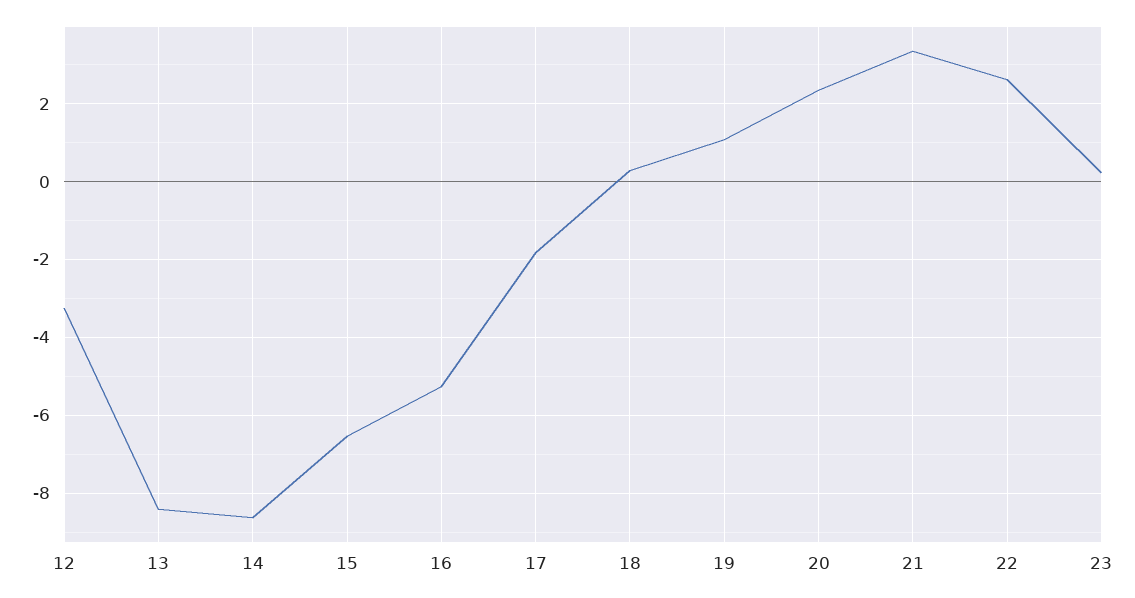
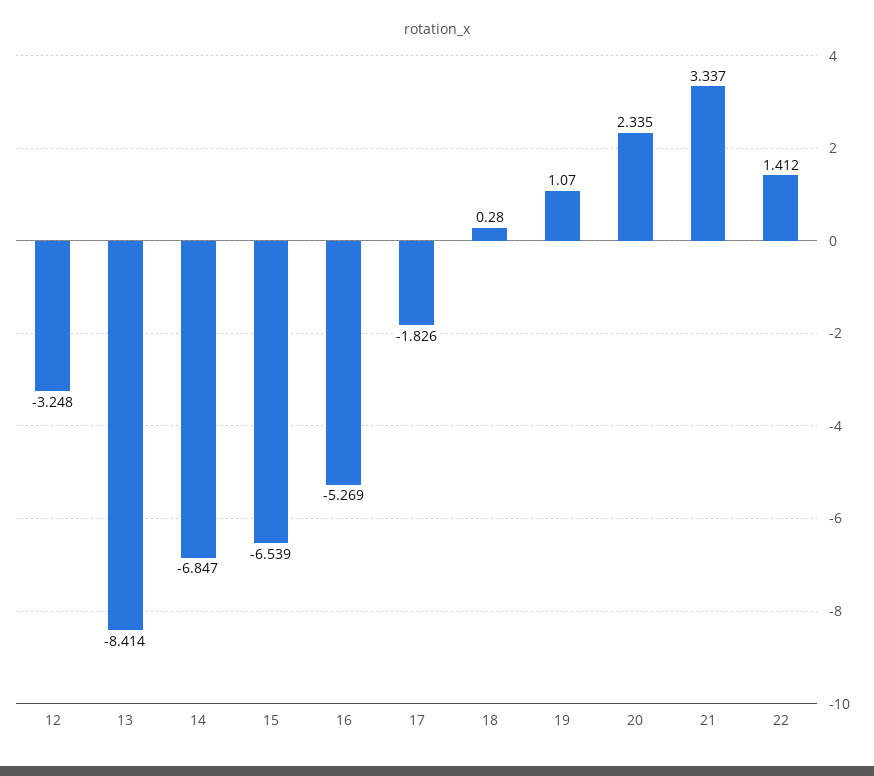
  {
    "12": -3.248,
    "13": -8.414,
-   "14": -8.6,
+   "14": -6.847,
    "15": -6.539,
    "16": -5.269,
    "17": -1.826,
    "18": 0.28,
    "19": 1.07,
    "20": 2.335,
    "21": 3.337,
-   "22": 2.6,
+   "22": 1.412
-   "23": 0.2
  }

